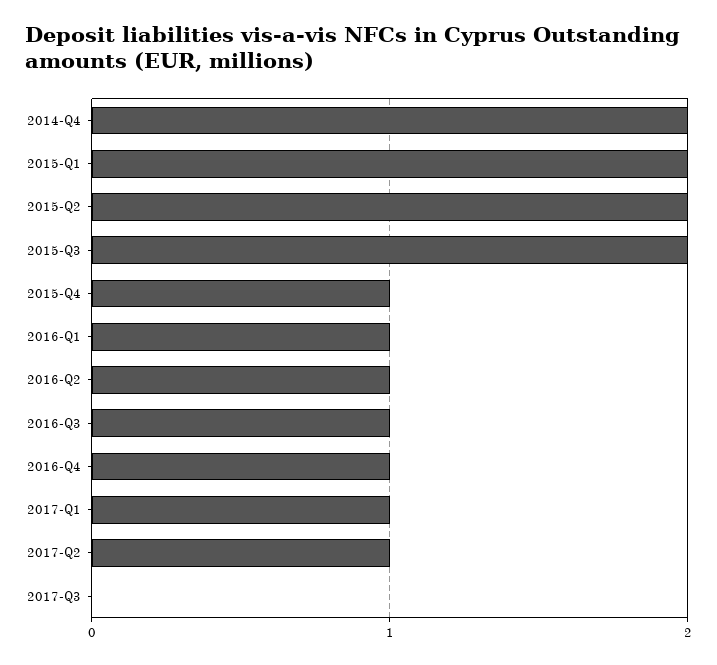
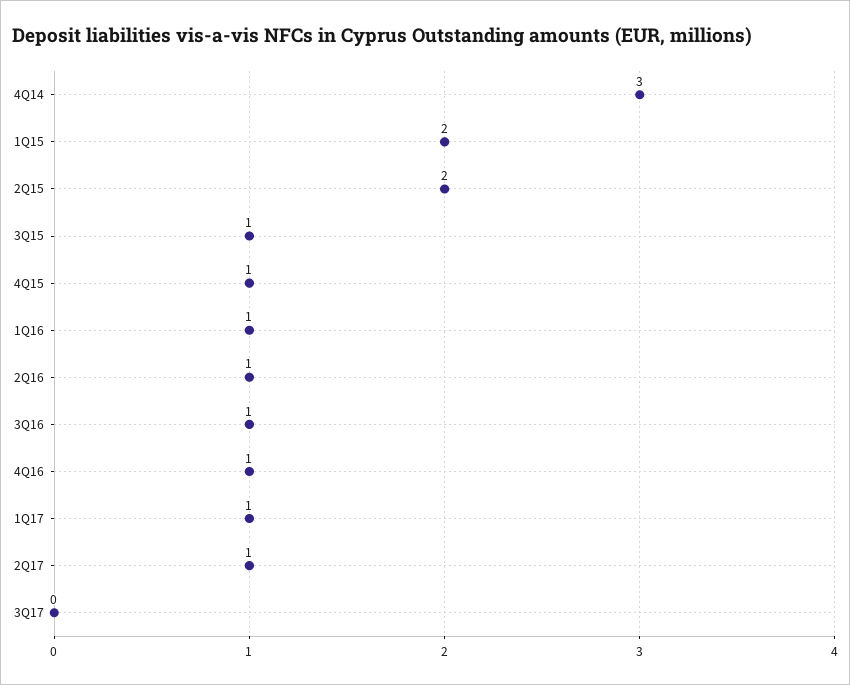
  {
-   "2014-Q4": 2,
+   "2014-Q4": 3,
    "2015-Q1": 2,
    "2015-Q2": 2,
-   "2015-Q3": 2,
+   "2015-Q3": 1,
    "2015-Q4": 1,
    "2016-Q1": 1,
    "2016-Q2": 1,
    "2016-Q3": 1,
    "2016-Q4": 1,
    "2017-Q1": 1,
    "2017-Q2": 1,
    "2017-Q3": 0
  }

